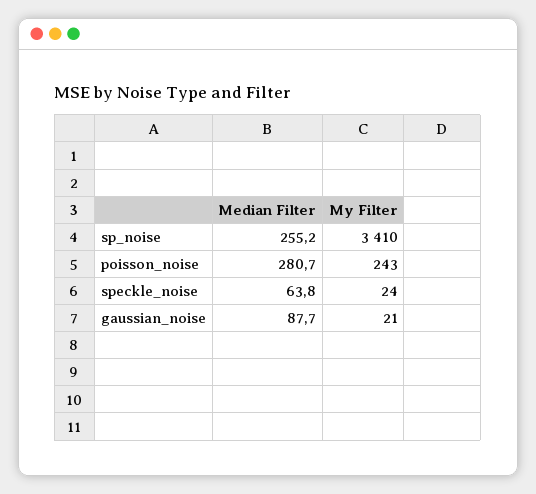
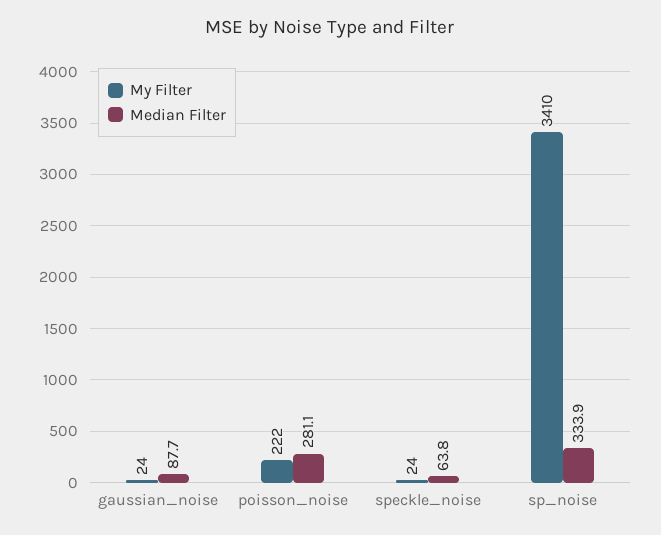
  {
    "Median Filter": {
-     "sp_noise": 255.2,
+     "sp_noise": 333.9,
-     "poisson_noise": 280.7,
+     "poisson_noise": 281.1,
      "speckle_noise": 63.8,
      "gaussian_noise": 87.7
    },
    "My Filter": {
      "sp_noise": 3410,
-     "poisson_noise": 243,
+     "poisson_noise": 222,
      "speckle_noise": 24,
-     "gaussian_noise": 21
+     "gaussian_noise": 24
    }
  }

